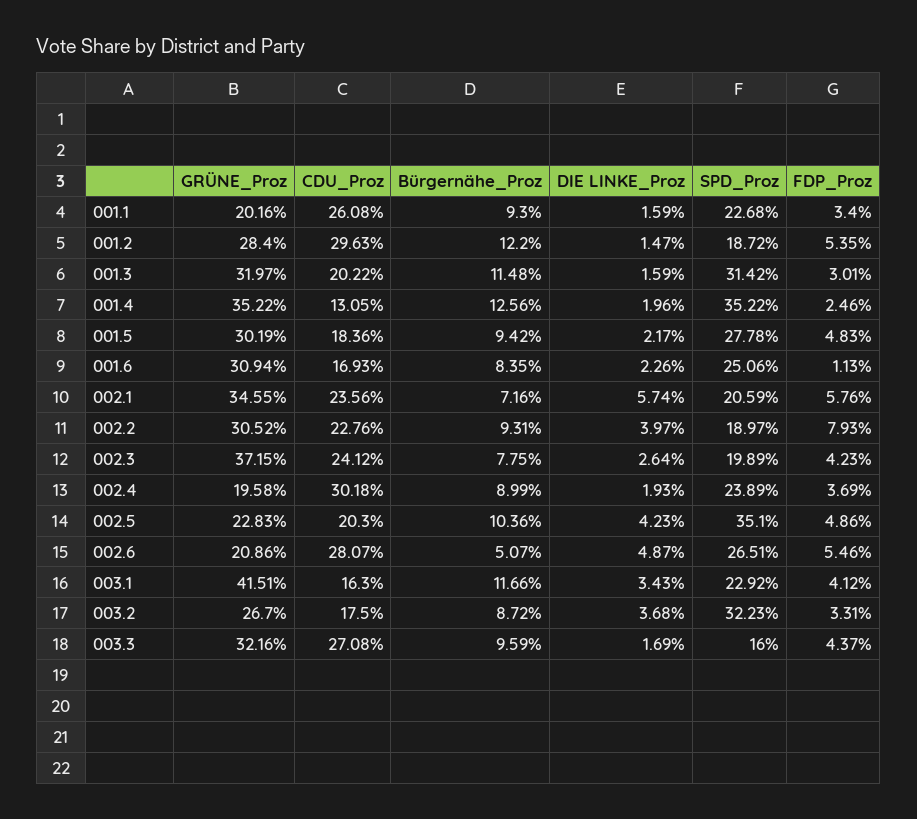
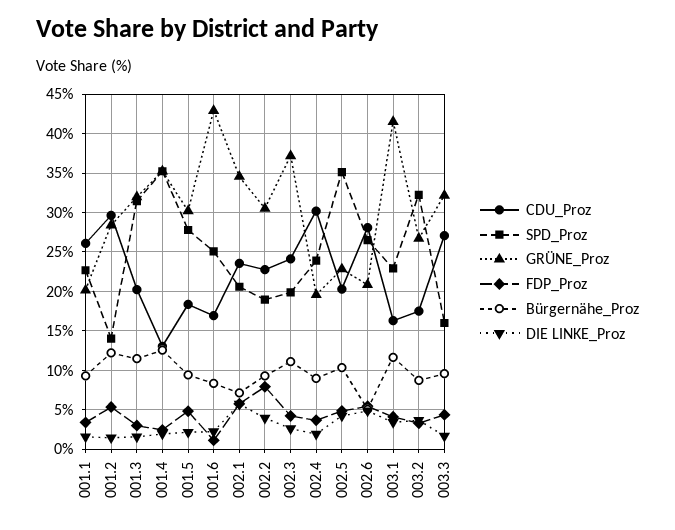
  {
    "GRÜNE_Proz": {
      "001.1": 20.16,
      "001.2": 28.4,
      "001.3": 31.97,
      "001.4": 35.22,
      "001.5": 30.19,
-     "001.6": 30.94,
+     "001.6": 43,
      "002.1": 34.55,
      "002.2": 30.52,
      "002.3": 37.15,
      "002.4": 19.58,
      "002.5": 22.83,
      "002.6": 20.86,
      "003.1": 41.51,
      "003.2": 26.7,
      "003.3": 32.16
    },
    "CDU_Proz": {
      "001.1": 26.08,
      "001.2": 29.63,
      "001.3": 20.22,
      "001.4": 13.05,
      "001.5": 18.36,
      "001.6": 16.93,
      "002.1": 23.56,
      "002.2": 22.76,
      "002.3": 24.12,
      "002.4": 30.18,
      "002.5": 20.3,
      "002.6": 28.07,
      "003.1": 16.3,
      "003.2": 17.5,
      "003.3": 27.08
    },
    "Bürgernähe_Proz": {
      "001.1": 9.3,
      "001.2": 12.2,
      "001.3": 11.48,
      "001.4": 12.56,
      "001.5": 9.42,
      "001.6": 8.35,
      "002.1": 7.16,
      "002.2": 9.31,
-     "002.3": 7.75,
+     "002.3": 11,
      "002.4": 8.99,
      "002.5": 10.36,
      "002.6": 5.07,
      "003.1": 11.66,
      "003.2": 8.72,
      "003.3": 9.59
    },
    "DIE LINKE_Proz": {
      "001.1": 1.59,
      "001.2": 1.47,
      "001.3": 1.59,
      "001.4": 1.96,
      "001.5": 2.17,
      "001.6": 2.26,
      "002.1": 5.74,
      "002.2": 3.97,
      "002.3": 2.64,
      "002.4": 1.93,
      "002.5": 4.23,
      "002.6": 4.87,
      "003.1": 3.43,
      "003.2": 3.68,
      "003.3": 1.69
    },
    "SPD_Proz": {
      "001.1": 22.68,
-     "001.2": 18.72,
+     "001.2": 14,
      "001.3": 31.42,
      "001.4": 35.22,
      "001.5": 27.78,
      "001.6": 25.06,
      "002.1": 20.59,
      "002.2": 18.97,
      "002.3": 19.89,
      "002.4": 23.89,
      "002.5": 35.1,
      "002.6": 26.51,
      "003.1": 22.92,
      "003.2": 32.23,
      "003.3": 16
    },
    "FDP_Proz": {
      "001.1": 3.4,
      "001.2": 5.35,
      "001.3": 3.01,
      "001.4": 2.46,
      "001.5": 4.83,
      "001.6": 1.13,
      "002.1": 5.76,
      "002.2": 7.93,
      "002.3": 4.23,
      "002.4": 3.69,
      "002.5": 4.86,
      "002.6": 5.46,
      "003.1": 4.12,
      "003.2": 3.31,
      "003.3": 4.37
    }
  }

